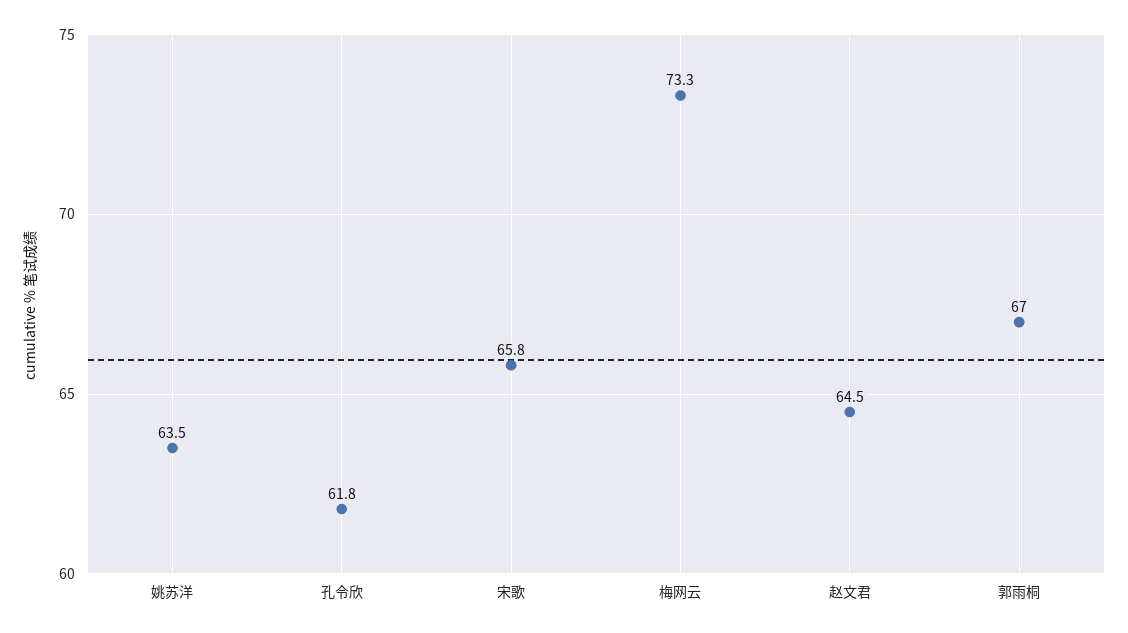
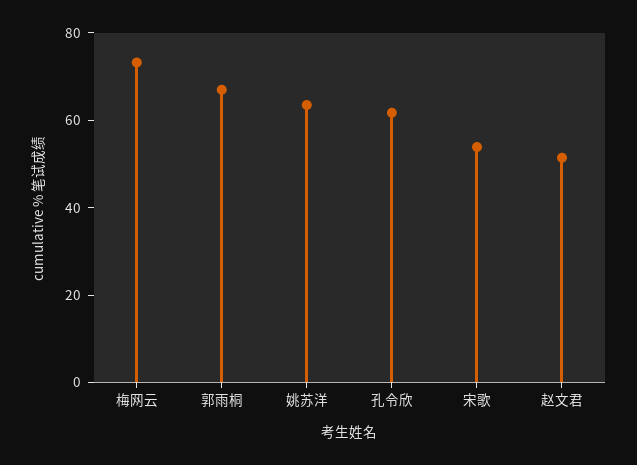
  {
    "姚苏洋": 63.5,
    "孔令欣": 61.8,
-   "宋歌": 65.8,
+   "宋歌": 55,
    "梅网云": 73.3,
-   "赵文君": 64.5,
+   "赵文君": 50,
    "郭雨桐": 67
  }

